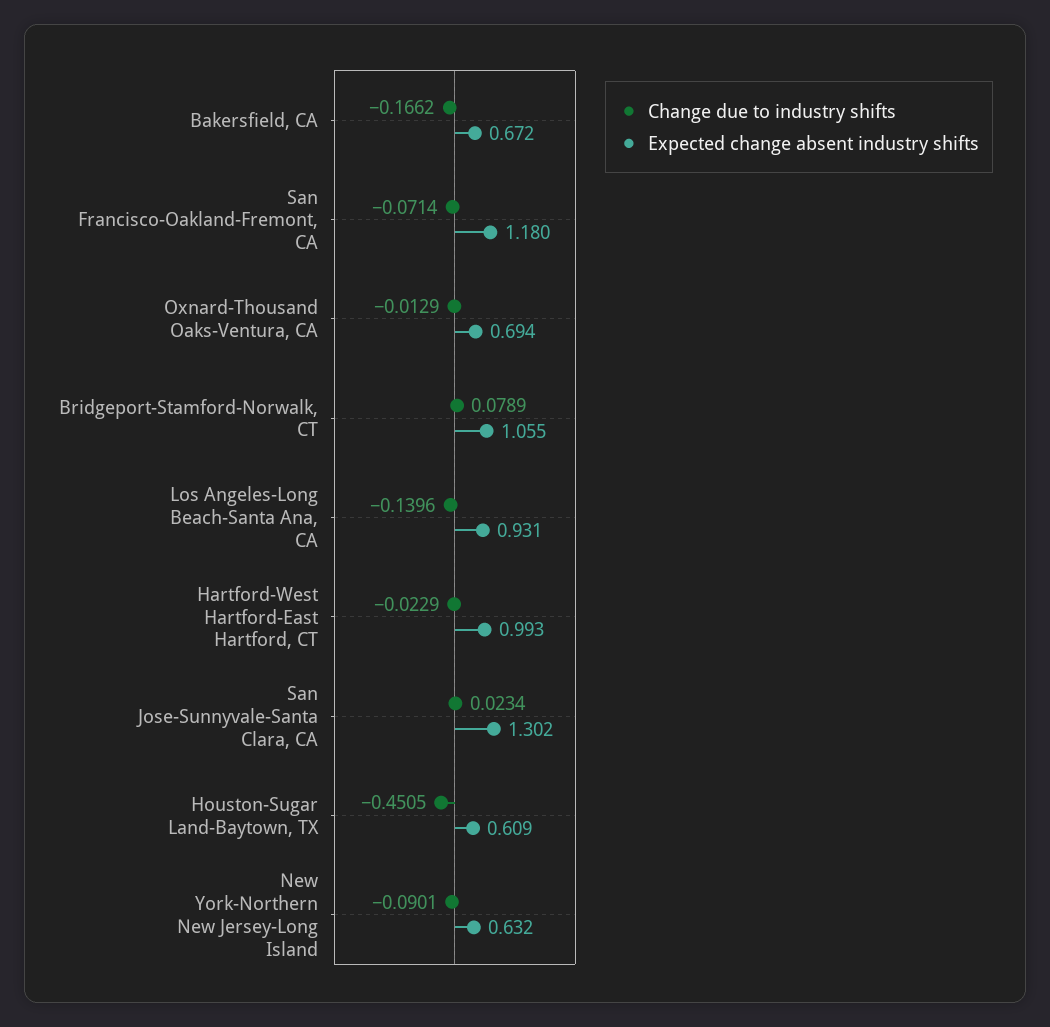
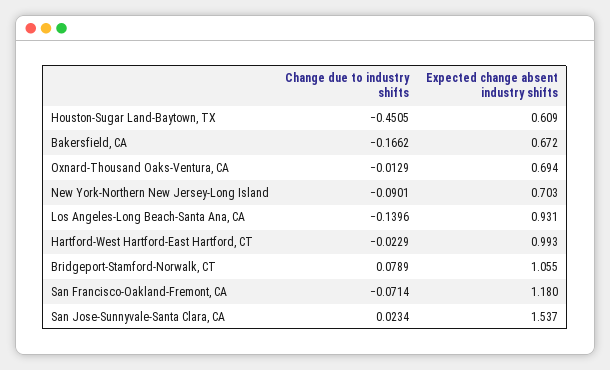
  {
    "Change due to industry shifts": {
      "Bakersfield, CA": -0.1662,
      "San Francisco-Oakland-Fremont, CA": -0.0714,
      "Oxnard-Thousand Oaks-Ventura, CA": -0.0129,
      "Bridgeport-Stamford-Norwalk, CT": 0.0789,
      "Los Angeles-Long Beach-Santa Ana, CA": -0.1396,
      "Hartford-West Hartford-East Hartford, CT": -0.0229,
      "San Jose-Sunnyvale-Santa Clara, CA": 0.0234,
      "Houston-Sugar Land-Baytown, TX": -0.4505,
      "New York-Northern New Jersey-Long Island": -0.0901
    },
    "Expected change absent industry shifts": {
      "Bakersfield, CA": 0.672,
      "San Francisco-Oakland-Fremont, CA": 1.18,
      "Oxnard-Thousand Oaks-Ventura, CA": 0.694,
      "Bridgeport-Stamford-Norwalk, CT": 1.055,
      "Los Angeles-Long Beach-Santa Ana, CA": 0.931,
      "Hartford-West Hartford-East Hartford, CT": 0.993,
-     "San Jose-Sunnyvale-Santa Clara, CA": 1.302,
+     "San Jose-Sunnyvale-Santa Clara, CA": 1.537,
      "Houston-Sugar Land-Baytown, TX": 0.609,
-     "New York-Northern New Jersey-Long Island": 0.632
+     "New York-Northern New Jersey-Long Island": 0.703
    }
  }

